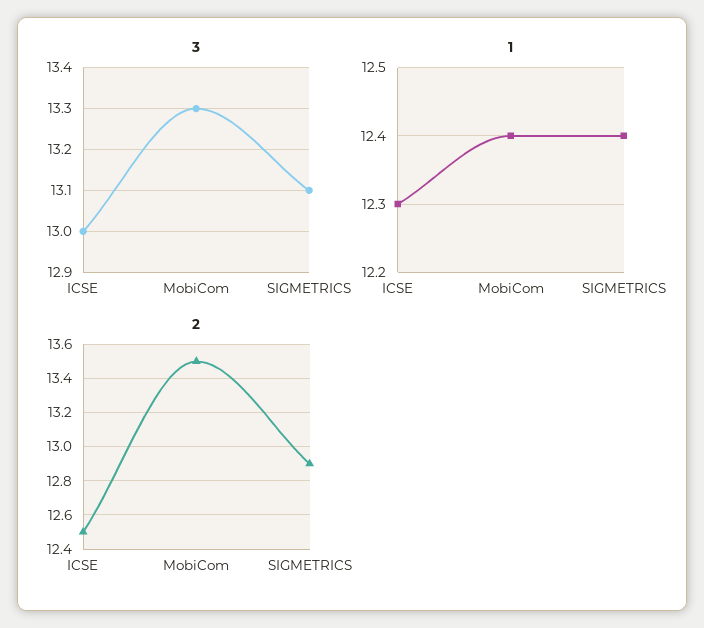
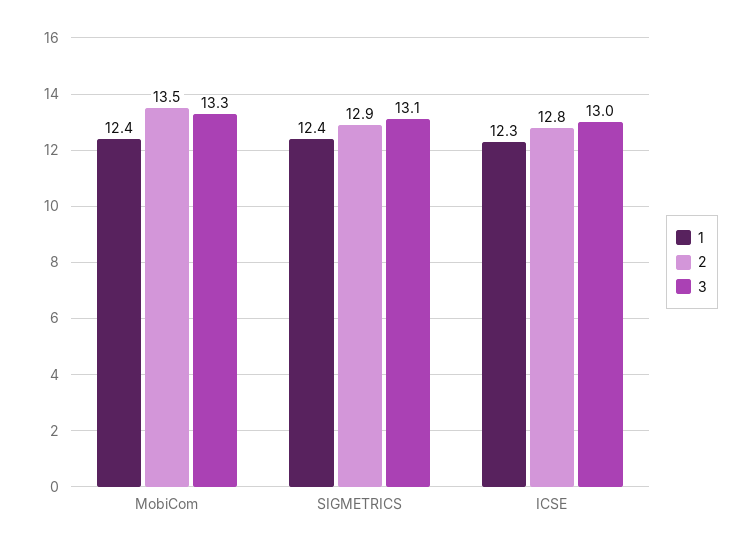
  {
    "3": {
      "ICSE": 13,
      "MobiCom": 13.3,
      "SIGMETRICS": 13.1
    },
    "1": {
      "ICSE": 12.3,
      "MobiCom": 12.4,
      "SIGMETRICS": 12.4
    },
    "2": {
-     "ICSE": 12.5,
+     "ICSE": 12.8,
      "MobiCom": 13.5,
      "SIGMETRICS": 12.9
    }
  }

